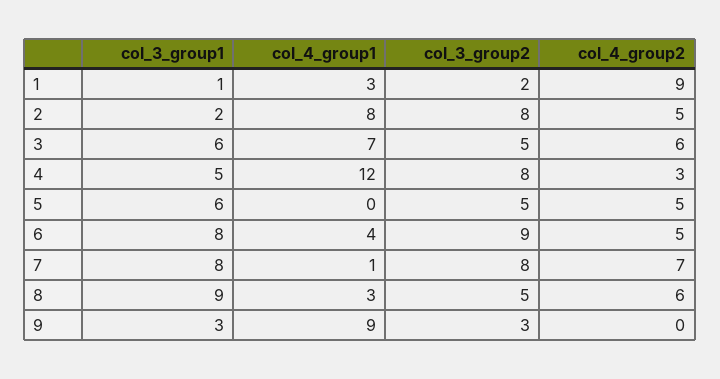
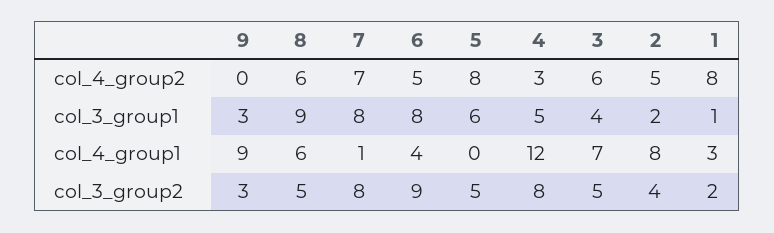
  {
    "col_3_group1": {
      "1": 1,
      "2": 2,
-     "3": 6,
+     "3": 4,
      "4": 5,
      "5": 6,
      "6": 8,
      "7": 8,
      "8": 9,
      "9": 3
    },
    "col_4_group1": {
      "1": 3,
      "2": 8,
      "3": 7,
      "4": 12,
      "5": 0,
      "6": 4,
      "7": 1,
-     "8": 3,
+     "8": 6,
      "9": 9
    },
    "col_3_group2": {
      "1": 2,
-     "2": 8,
+     "2": 4,
      "3": 5,
      "4": 8,
      "5": 5,
      "6": 9,
      "7": 8,
      "8": 5,
      "9": 3
    },
    "col_4_group2": {
-     "1": 9,
+     "1": 8,
      "2": 5,
      "3": 6,
      "4": 3,
-     "5": 5,
+     "5": 8,
      "6": 5,
      "7": 7,
      "8": 6,
      "9": 0
    }
  }

